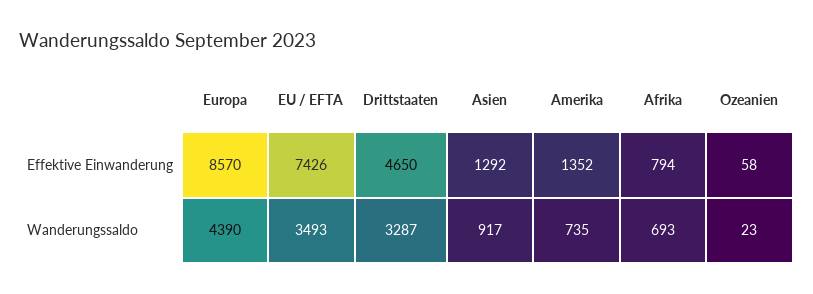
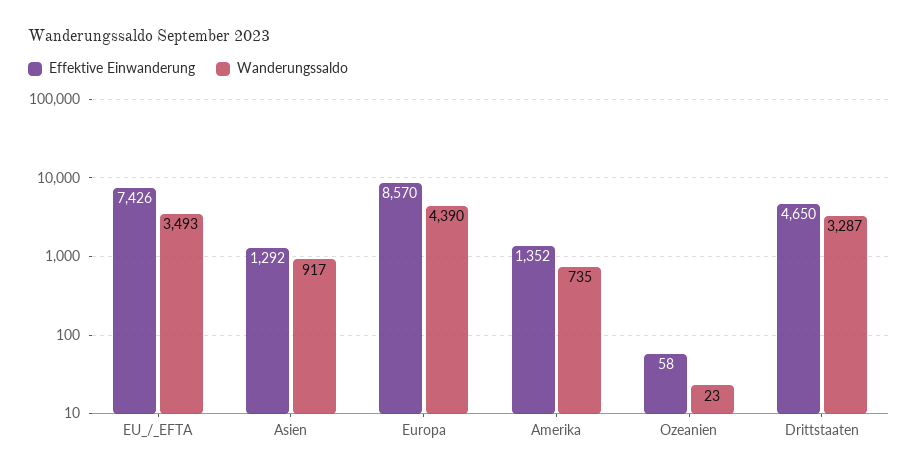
  {
    "Effektive Einwanderung": {
      "Europa": 8570,
      "EU / EFTA": 7426,
      "Drittstaaten": 4650,
      "Asien": 1292,
      "Amerika": 1352,
-     "Afrika": 794,
      "Ozeanien": 58
    },
    "Wanderungssaldo": {
      "Europa": 4390,
      "EU / EFTA": 3493,
      "Drittstaaten": 3287,
      "Asien": 917,
      "Amerika": 735,
-     "Afrika": 693,
      "Ozeanien": 23
    }
  }

